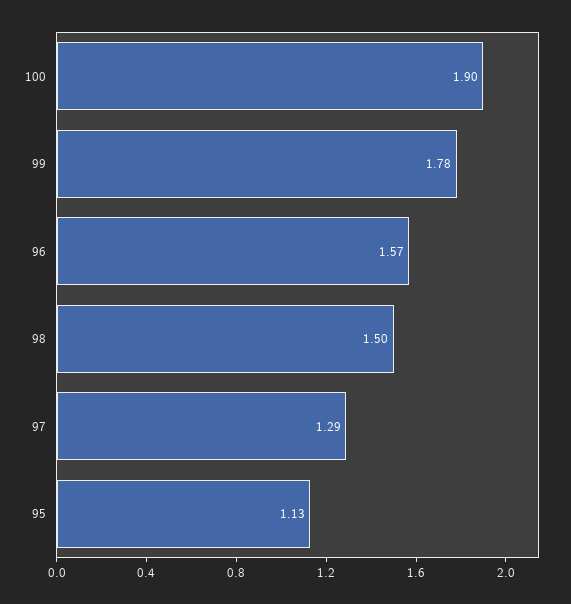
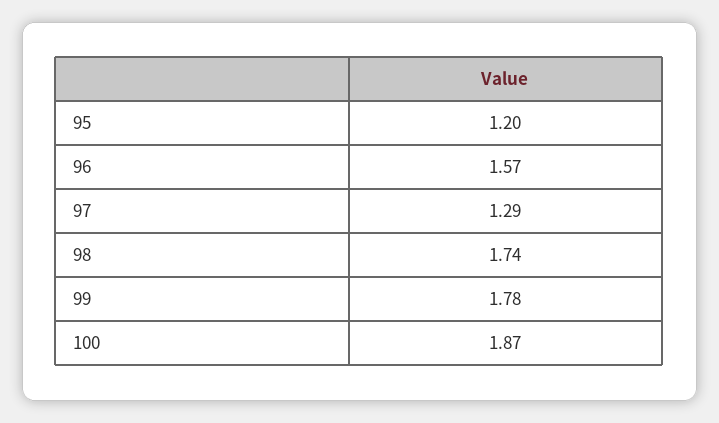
  {
-   "100": 1.9,
+   "100": 1.87,
    "99": 1.78,
    "96": 1.57,
-   "98": 1.5,
+   "98": 1.74,
    "97": 1.29,
-   "95": 1.13
+   "95": 1.2
  }

